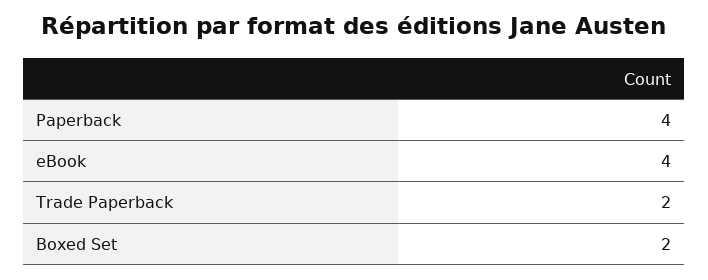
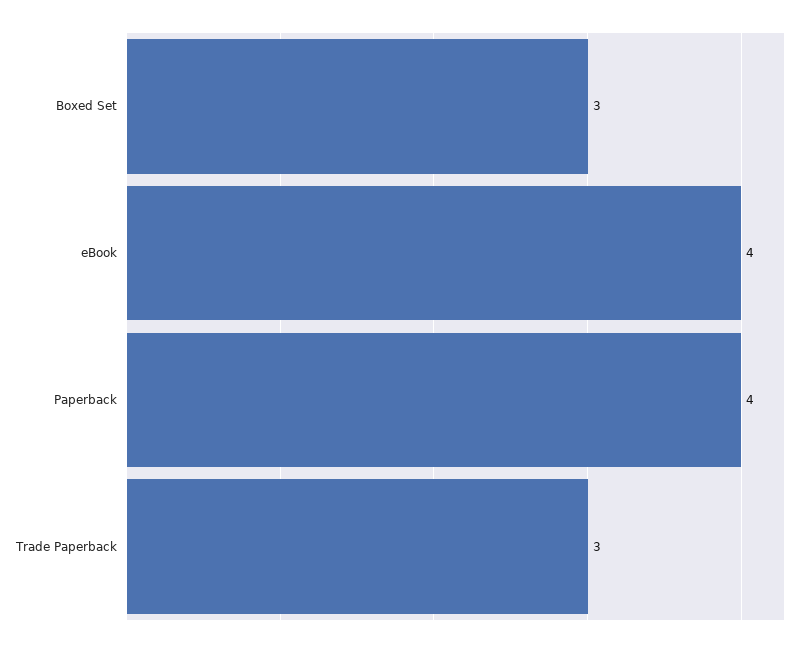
  {
    "Paperback": 4,
    "eBook": 4,
-   "Trade Paperback": 2,
+   "Trade Paperback": 3,
-   "Boxed Set": 2
+   "Boxed Set": 3
  }

